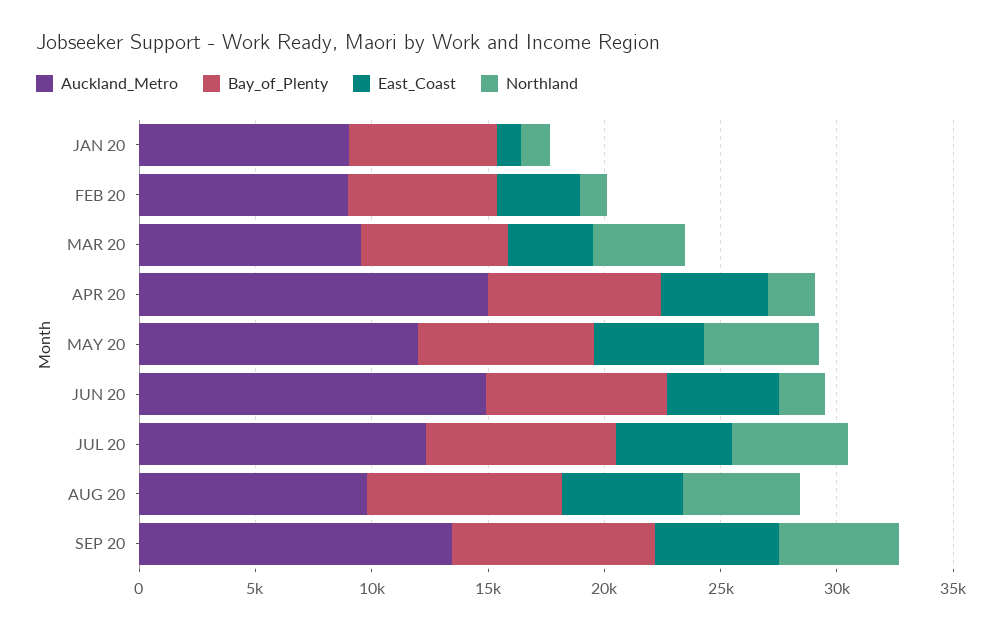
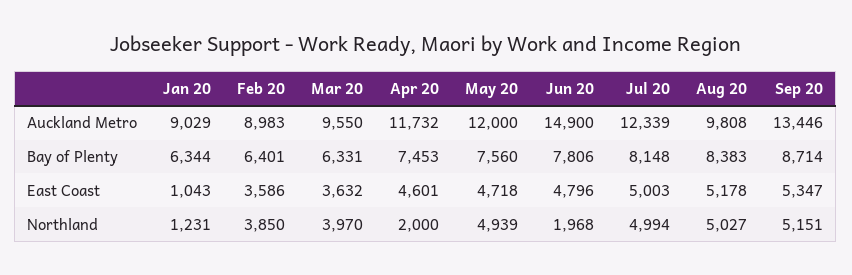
  {
    "Auckland_Metro": {
      "JAN 20": 9029,
      "FEB 20": 8983,
      "MAR 20": 9550,
-     "APR 20": 15000,
+     "APR 20": 11732,
      "MAY 20": 12000,
      "JUN 20": 14900,
      "JUL 20": 12339,
      "AUG 20": 9808,
      "SEP 20": 13446
    },
    "Bay_of_Plenty": {
      "JAN 20": 6344,
      "FEB 20": 6401,
      "MAR 20": 6331,
      "APR 20": 7453,
      "MAY 20": 7560,
      "JUN 20": 7806,
      "JUL 20": 8148,
      "AUG 20": 8383,
      "SEP 20": 8714
    },
    "East_Coast": {
      "JAN 20": 1043,
      "FEB 20": 3586,
      "MAR 20": 3632,
      "APR 20": 4601,
      "MAY 20": 4718,
      "JUN 20": 4796,
      "JUL 20": 5003,
      "AUG 20": 5178,
      "SEP 20": 5347
    },
    "Northland": {
      "JAN 20": 1231,
-     "FEB 20": 1000,
+     "FEB 20": 3850,
      "MAR 20": 3970,
      "APR 20": 2000,
      "MAY 20": 4939,
      "JUN 20": 1968,
      "JUL 20": 4994,
      "AUG 20": 5027,
      "SEP 20": 5151
    }
  }

